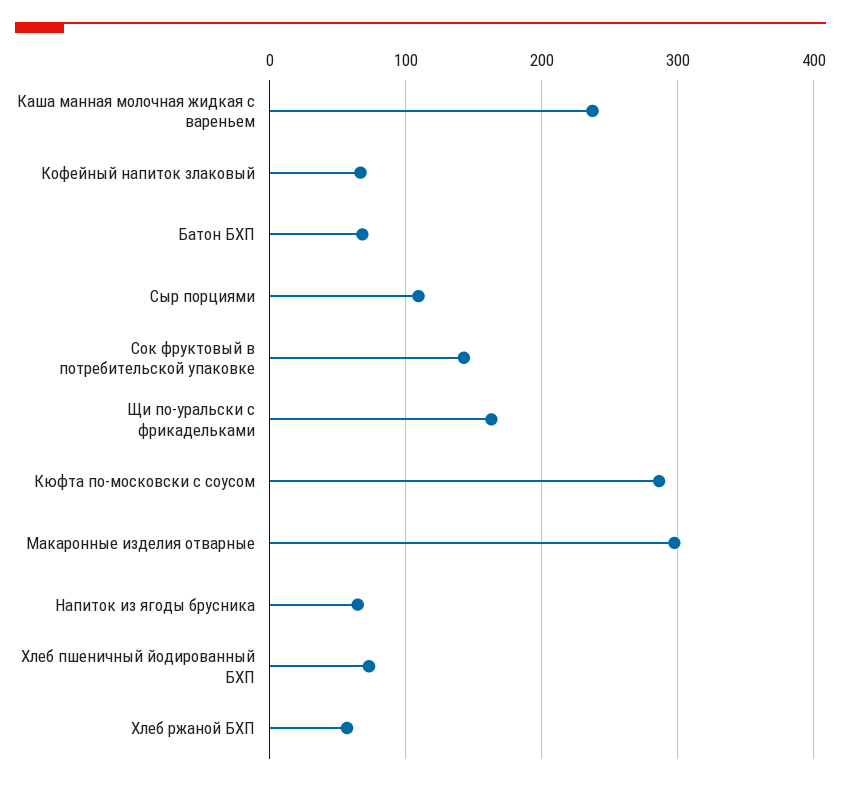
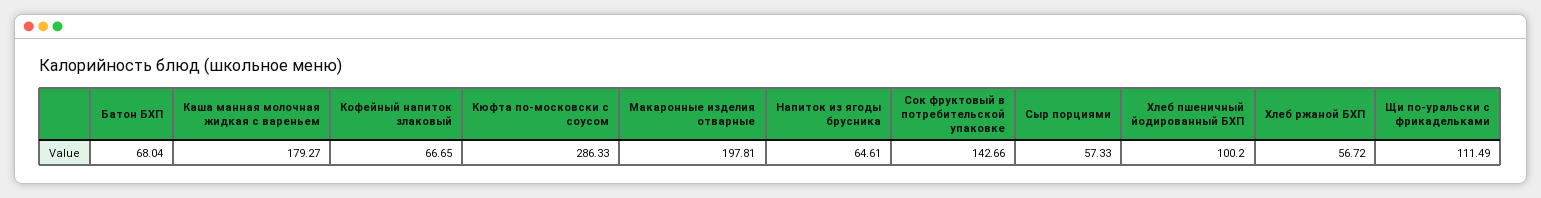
  {
-   "Каша манная молочная жидкая с вареньем": 240,
+   "Каша манная молочная жидкая с вареньем": 179.27,
    "Кофейный напиток злаковый": 66.65,
    "Батон БХП": 68.04,
-   "Сыр порциями": 110,
+   "Сыр порциями": 57.33,
    "Сок фруктовый в потребительской упаковке": 142.66,
-   "Щи по-уральски с фрикадельками": 160,
+   "Щи по-уральски с фрикадельками": 111.49,
    "Кюфта по-московски с соусом": 286.33,
-   "Макаронные изделия отварные": 300,
+   "Макаронные изделия отварные": 197.81,
    "Напиток из ягоды брусника": 64.61,
-   "Хлеб пшеничный йодированный БХП": 70,
+   "Хлеб пшеничный йодированный БХП": 100.2,
    "Хлеб ржаной БХП": 56.72
  }

